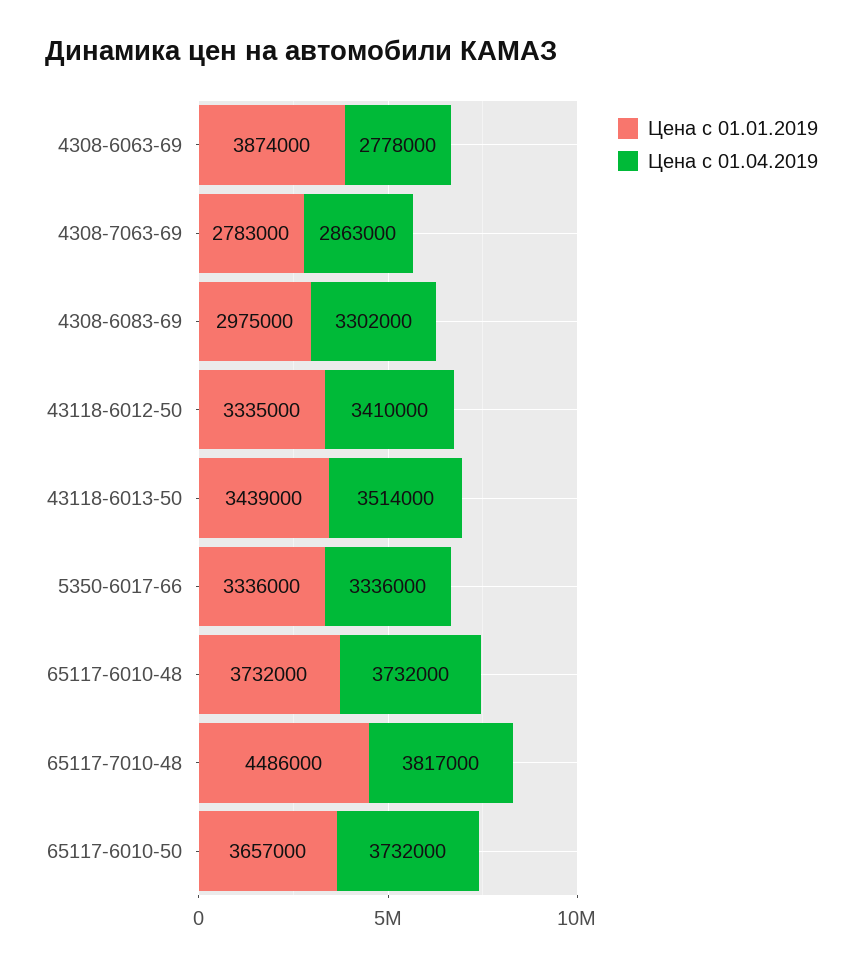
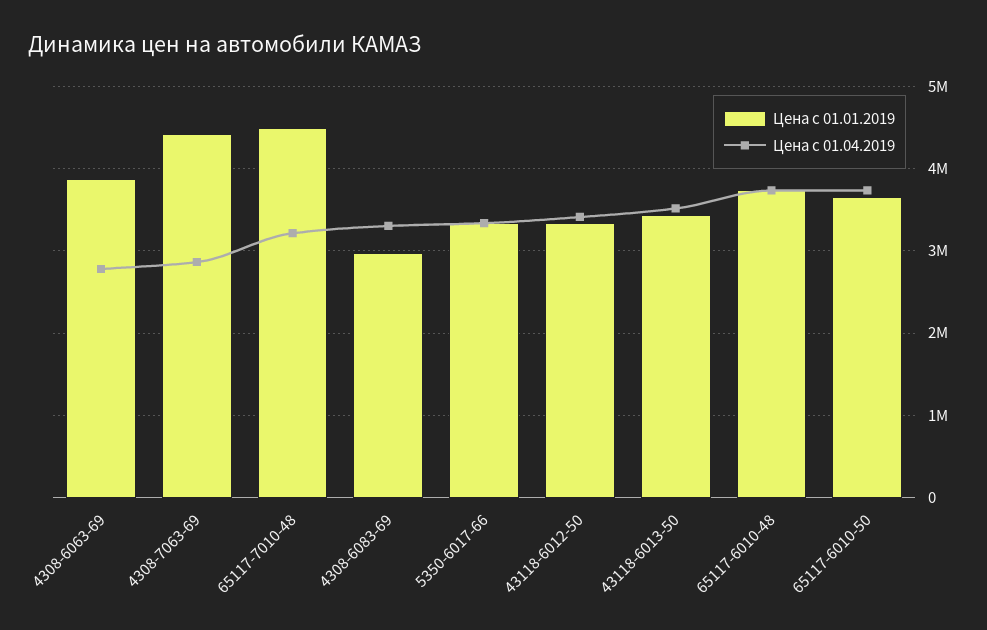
  {
    "Цена с 01.01.2019": {
      "4308-6063-69": 3874000,
-     "4308-7063-69": 2783000,
+     "4308-7063-69": 4400000,
      "4308-6083-69": 2975000,
      "43118-6012-50": 3335000,
      "43118-6013-50": 3439000,
      "5350-6017-66": 3336000,
      "65117-6010-48": 3732000,
      "65117-7010-48": 4486000,
      "65117-6010-50": 3657000
    },
    "Цена с 01.04.2019": {
      "4308-6063-69": 2778000,
      "4308-7063-69": 2863000,
      "4308-6083-69": 3302000,
      "43118-6012-50": 3410000,
      "43118-6013-50": 3514000,
      "5350-6017-66": 3336000,
      "65117-6010-48": 3732000,
-     "65117-7010-48": 3817000,
+     "65117-7010-48": 3200000,
      "65117-6010-50": 3732000
    }
  }

